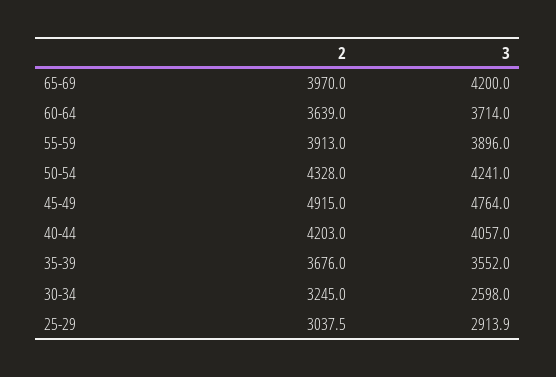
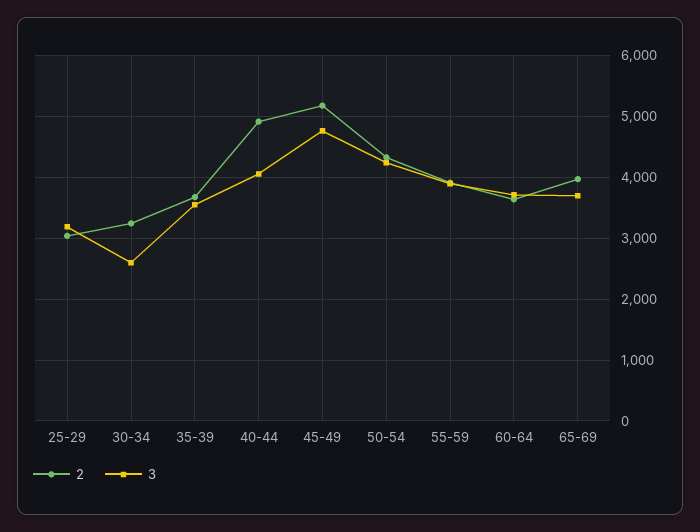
  {
    "2": {
      "65-69": 3970,
      "60-64": 3639,
      "55-59": 3913,
      "50-54": 4328,
-     "45-49": 4915,
+     "45-49": 5200,
-     "40-44": 4203,
+     "40-44": 4900,
      "35-39": 3676,
      "30-34": 3245,
      "25-29": 3037.5
    },
    "3": {
-     "65-69": 4200,
+     "65-69": 3700,
      "60-64": 3714,
      "55-59": 3896,
      "50-54": 4241,
      "45-49": 4764,
      "40-44": 4057,
      "35-39": 3552,
      "30-34": 2598,
-     "25-29": 2913.9
+     "25-29": 3200
    }
  }

